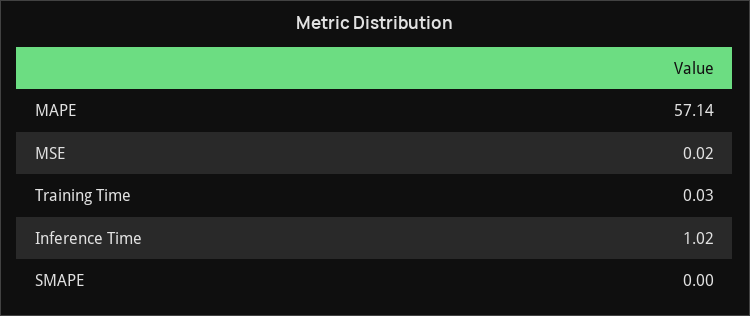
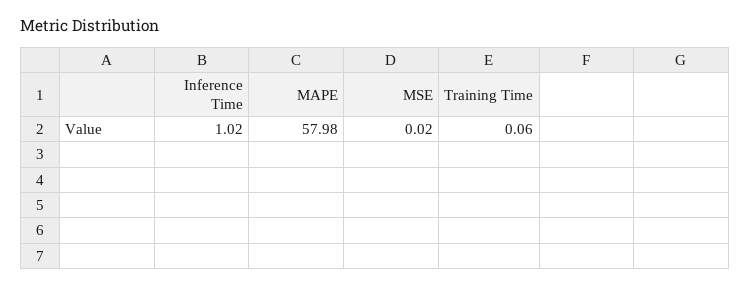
  {
-   "MAPE": 57.14,
+   "MAPE": 57.98,
    "MSE": 0.02,
-   "Training Time": 0.03,
+   "Training Time": 0.06,
-   "Inference Time": 1.02,
+   "Inference Time": 1.02
-   "SMAPE": 0
  }

